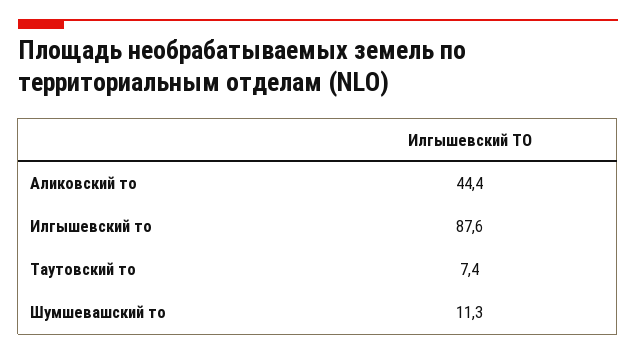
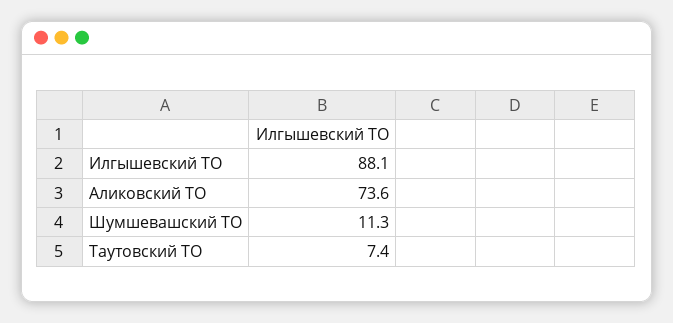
  {
-   "Аликовский то": 44.4,
+   "Аликовский то": 73.6,
-   "Илгышевский то": 87.6,
+   "Илгышевский то": 88.1,
    "Таутовский то": 7.4,
    "Шумшевашский то": 11.3
  }

